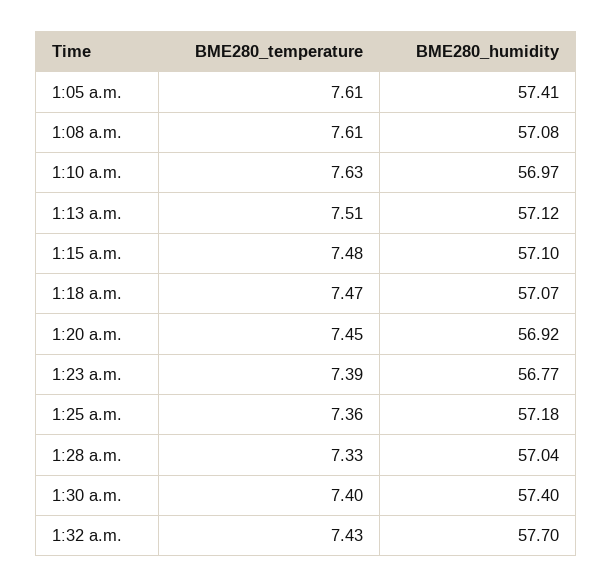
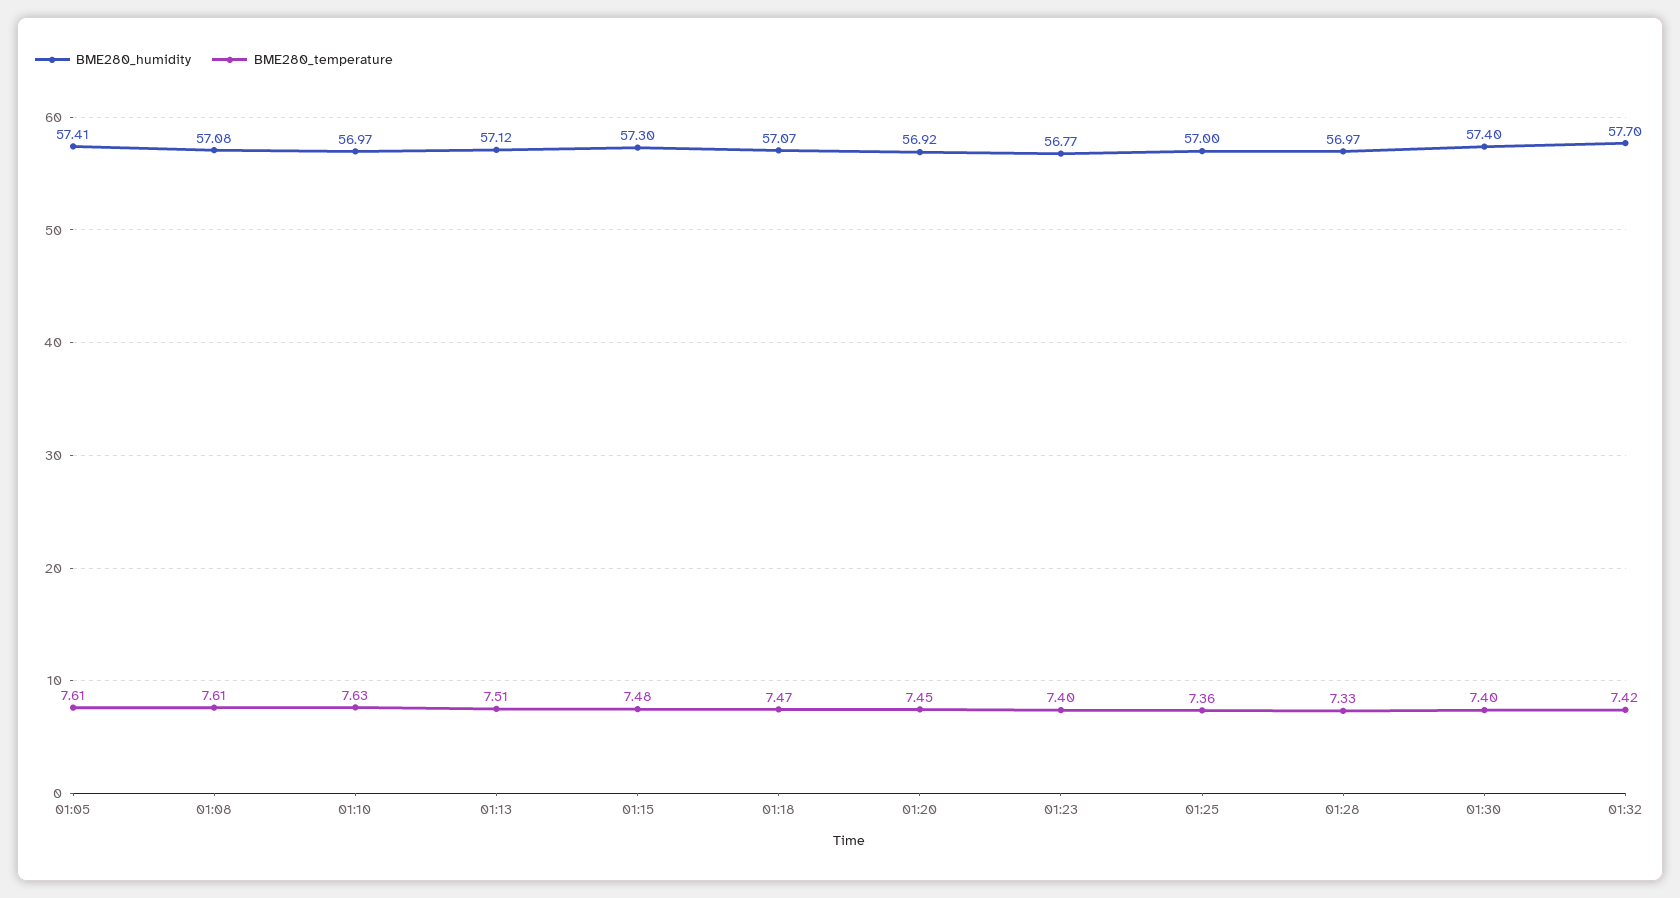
  {
    "BME280_temperature": {
      "1:05 a.m.": 7.61,
      "1:08 a.m.": 7.61,
      "1:10 a.m.": 7.63,
      "1:13 a.m.": 7.51,
      "1:15 a.m.": 7.48,
      "1:18 a.m.": 7.47,
      "1:20 a.m.": 7.45,
-     "1:23 a.m.": 7.39,
+     "1:23 a.m.": 7.4,
      "1:25 a.m.": 7.36,
      "1:28 a.m.": 7.33,
      "1:30 a.m.": 7.4,
-     "1:32 a.m.": 7.43
+     "1:32 a.m.": 7.42
    },
    "BME280_humidity": {
      "1:05 a.m.": 57.41,
      "1:08 a.m.": 57.08,
      "1:10 a.m.": 56.97,
      "1:13 a.m.": 57.12,
-     "1:15 a.m.": 57.1,
+     "1:15 a.m.": 57.3,
      "1:18 a.m.": 57.07,
      "1:20 a.m.": 56.92,
      "1:23 a.m.": 56.77,
-     "1:25 a.m.": 57.18,
+     "1:25 a.m.": 57,
-     "1:28 a.m.": 57.04,
+     "1:28 a.m.": 56.97,
      "1:30 a.m.": 57.4,
      "1:32 a.m.": 57.7
    }
  }

